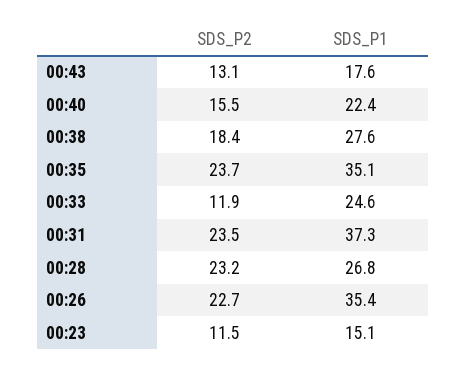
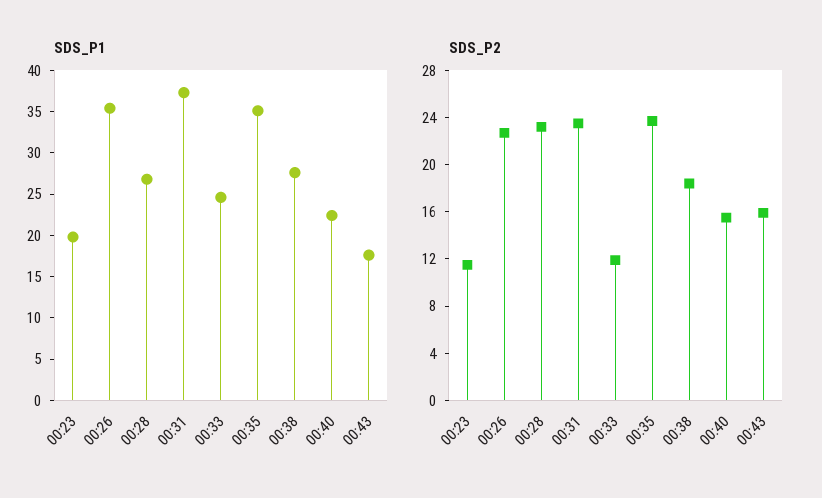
  {
    "SDS_P2": {
-     "00:43": 13.1,
+     "00:43": 16,
      "00:40": 15.5,
      "00:38": 18.4,
      "00:35": 23.7,
      "00:33": 11.9,
      "00:31": 23.5,
      "00:28": 23.2,
      "00:26": 22.7,
      "00:23": 11.5
    },
    "SDS_P1": {
      "00:43": 17.6,
      "00:40": 22.4,
      "00:38": 27.6,
      "00:35": 35.1,
      "00:33": 24.6,
      "00:31": 37.3,
      "00:28": 26.8,
      "00:26": 35.4,
-     "00:23": 15.1
+     "00:23": 20
    }
  }

